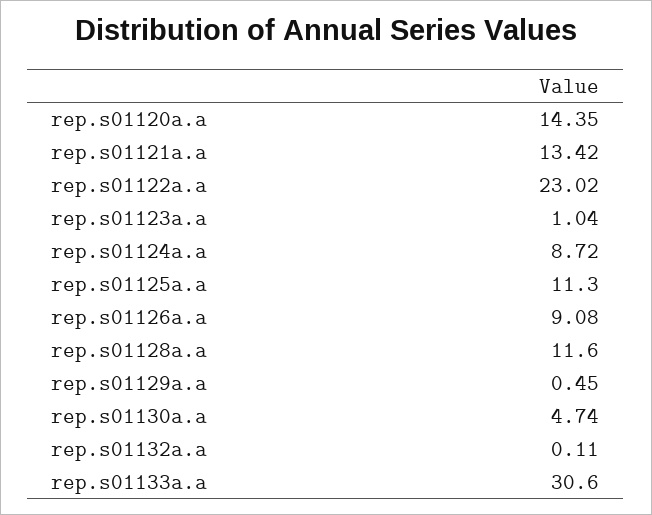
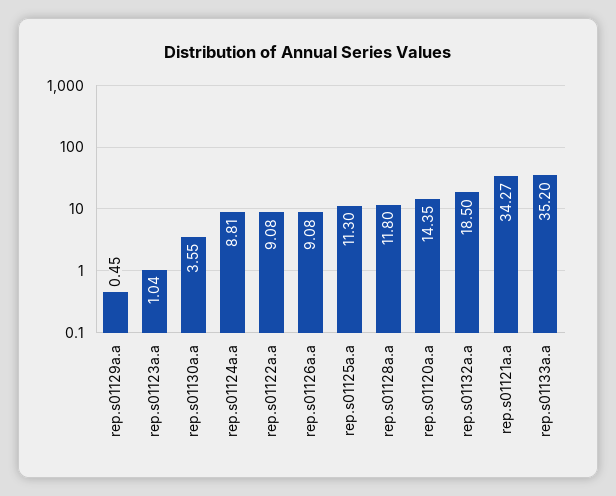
  {
    "rep.s01120a.a": 14.35,
-   "rep.s01121a.a": 13.42,
+   "rep.s01121a.a": 34.27,
-   "rep.s01122a.a": 23.02,
+   "rep.s01122a.a": 9.08,
    "rep.s01123a.a": 1.04,
-   "rep.s01124a.a": 8.72,
+   "rep.s01124a.a": 8.81,
    "rep.s01125a.a": 11.3,
    "rep.s01126a.a": 9.08,
-   "rep.s01128a.a": 11.6,
+   "rep.s01128a.a": 11.8,
    "rep.s01129a.a": 0.45,
-   "rep.s01130a.a": 4.74,
+   "rep.s01130a.a": 3.55,
-   "rep.s01132a.a": 0.11,
+   "rep.s01132a.a": 18.5,
-   "rep.s01133a.a": 30.6
+   "rep.s01133a.a": 35.2
  }

